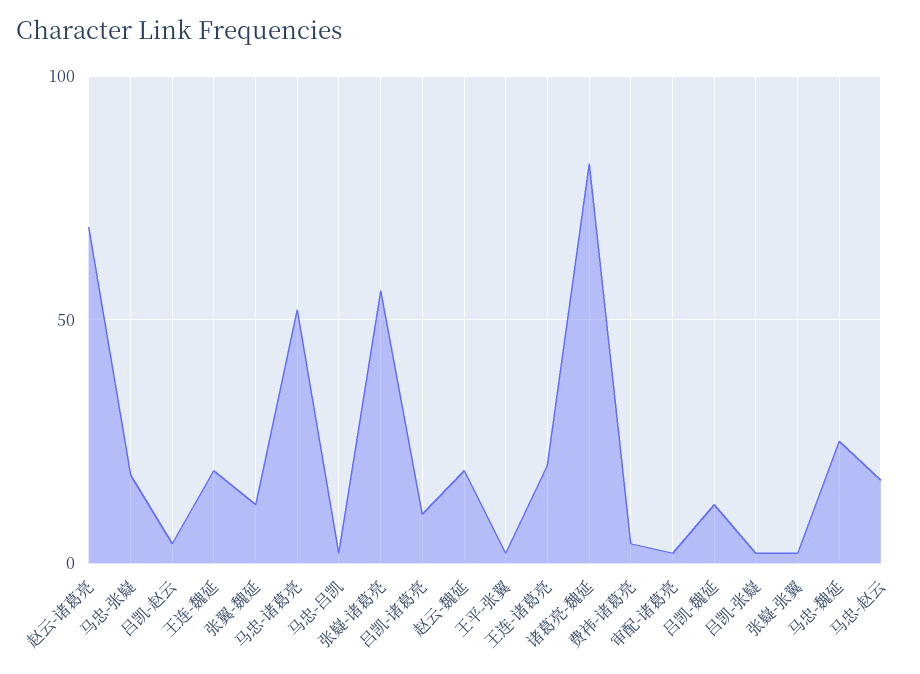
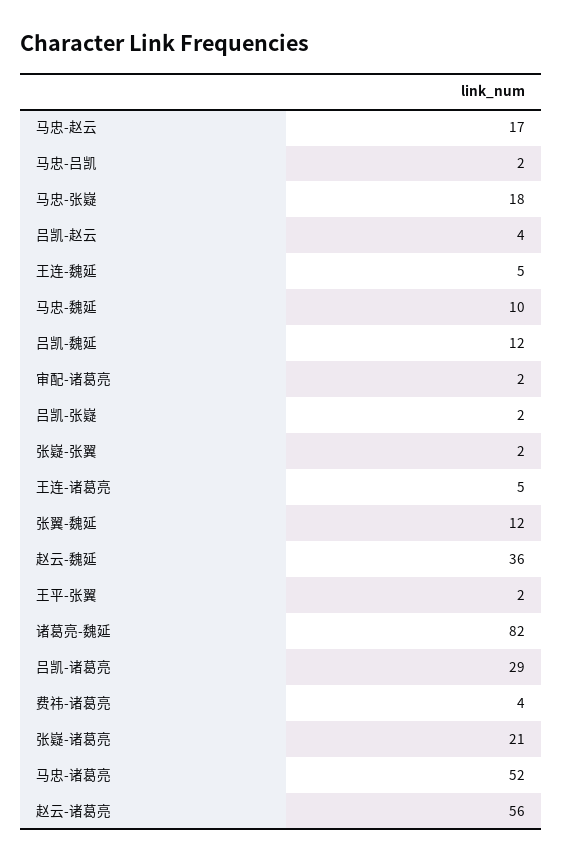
  {
-   "赵云-诸葛亮": 70,
+   "赵云-诸葛亮": 56,
    "马忠-张嶷": 18,
    "吕凯-赵云": 4,
-   "王连-魏延": 20,
+   "王连-魏延": 5,
    "张翼-魏延": 12,
    "马忠-诸葛亮": 52,
    "马忠-吕凯": 2,
-   "张嶷-诸葛亮": 55,
+   "张嶷-诸葛亮": 21,
-   "吕凯-诸葛亮": 10,
+   "吕凯-诸葛亮": 29,
-   "赵云-魏延": 20,
+   "赵云-魏延": 36,
    "王平-张翼": 2,
-   "王连-诸葛亮": 20,
+   "王连-诸葛亮": 5,
    "诸葛亮-魏延": 82,
    "费祎-诸葛亮": 4,
    "审配-诸葛亮": 2,
    "吕凯-魏延": 12,
    "吕凯-张嶷": 2,
    "张嶷-张翼": 2,
-   "马忠-魏延": 25,
+   "马忠-魏延": 10,
    "马忠-赵云": 17
  }

